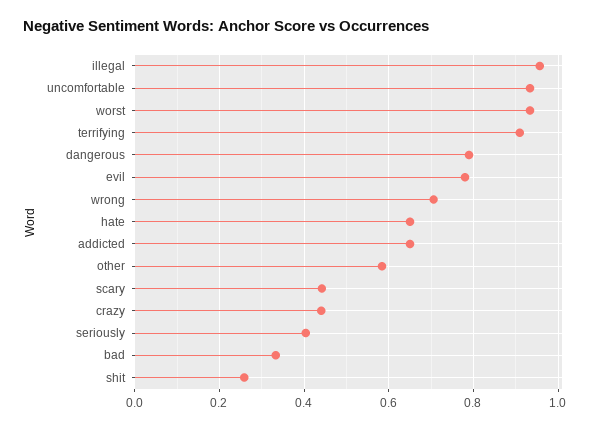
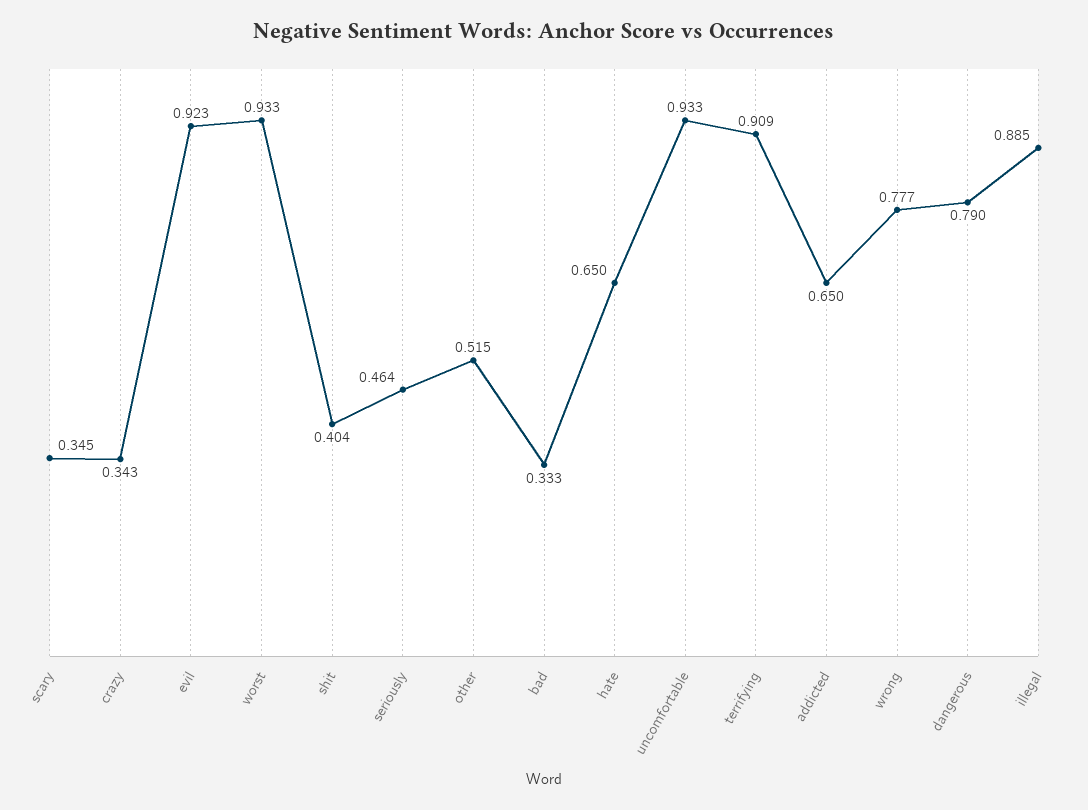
  {
-   "illegal": 0.96,
+   "illegal": 0.885,
    "uncomfortable": 0.933,
    "worst": 0.933,
    "terrifying": 0.909,
    "dangerous": 0.79,
-   "evil": 0.78,
+   "evil": 0.923,
-   "wrong": 0.7,
+   "wrong": 0.777,
    "hate": 0.65,
    "addicted": 0.65,
-   "other": 0.58,
+   "other": 0.515,
-   "scary": 0.44,
+   "scary": 0.345,
-   "crazy": 0.44,
+   "crazy": 0.343,
-   "seriously": 0.4,
+   "seriously": 0.464,
    "bad": 0.333,
-   "shit": 0.26
+   "shit": 0.404
  }

